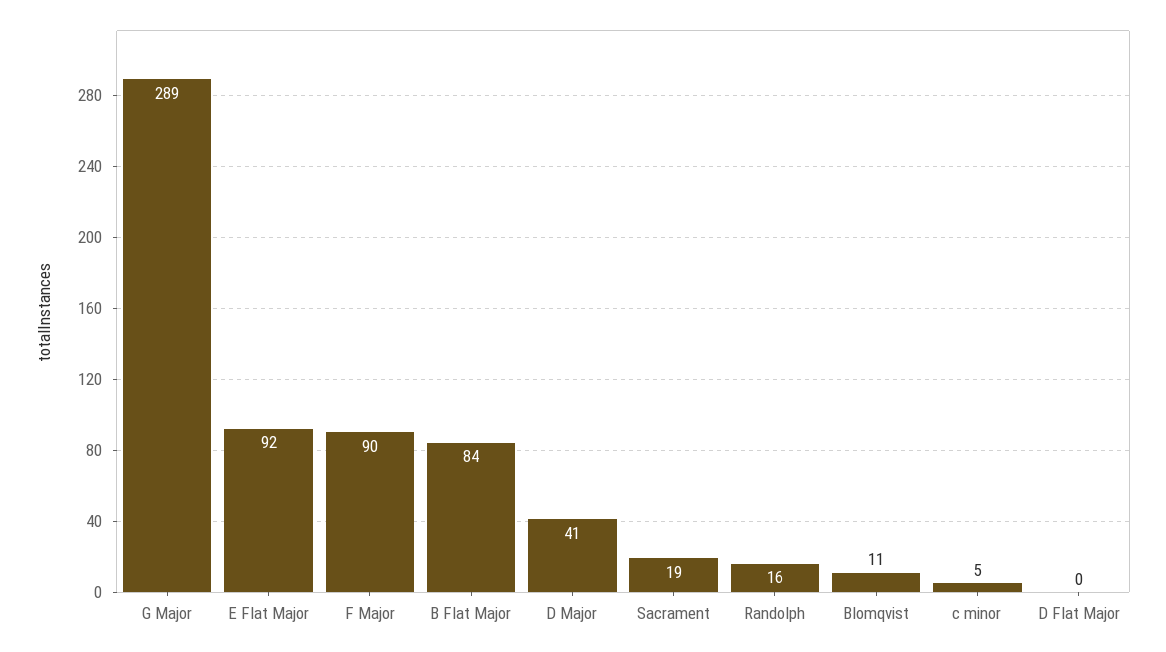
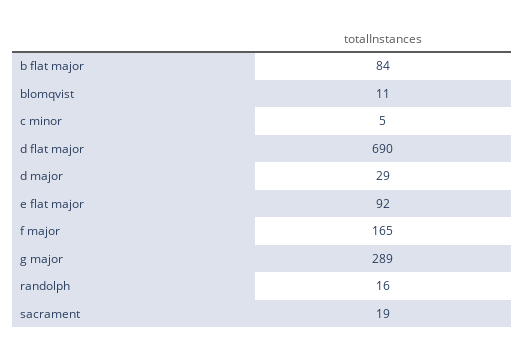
  {
    "G Major": 289,
    "E Flat Major": 92,
-   "F Major": 90,
+   "F Major": 165,
    "B Flat Major": 84,
-   "D Major": 41,
+   "D Major": 29,
    "Sacrament": 19,
    "Randolph": 16,
    "Blomqvist": 11,
    "c minor": 5,
-   "D Flat Major": 0
+   "D Flat Major": 690
  }

